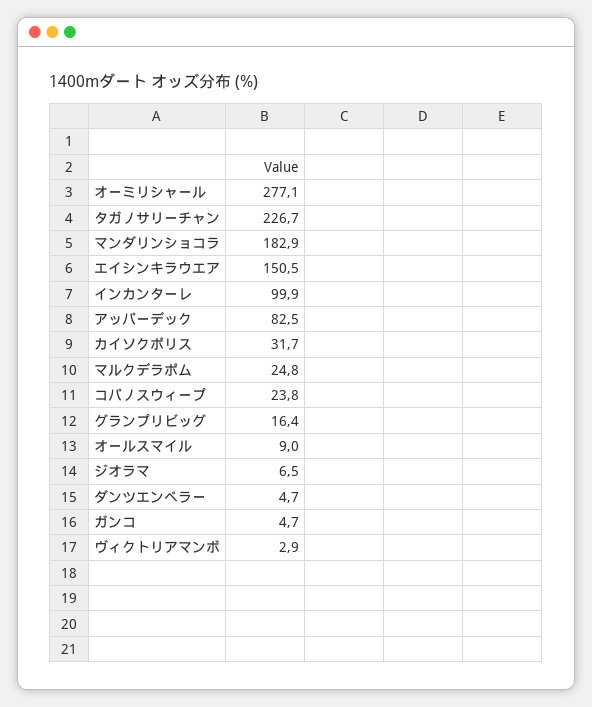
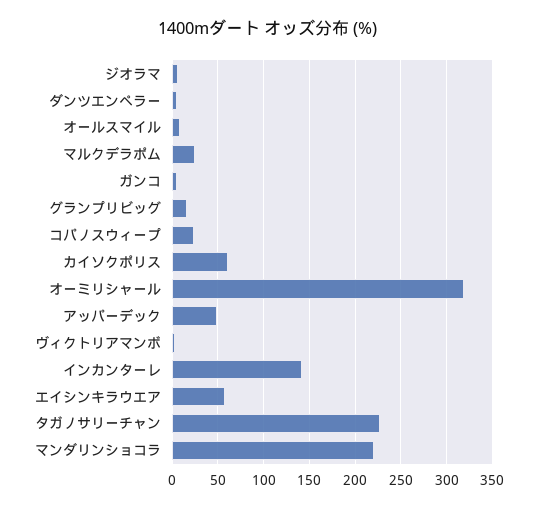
  {
-   "オーミリシャール": 277.1,
+   "オーミリシャール": 320,
    "タガノサリーチャン": 226.7,
-   "マンダリンショコラ": 182.9,
+   "マンダリンショコラ": 220,
-   "エイシンキラウエア": 150.5,
+   "エイシンキラウエア": 60,
-   "インカンターレ": 99.9,
+   "インカンターレ": 140,
-   "アッパーデック": 82.5,
+   "アッパーデック": 50,
-   "カイソクポリス": 31.7,
+   "カイソクポリス": 60,
    "マルクデラポム": 24.8,
    "コパノスウィープ": 23.8,
    "グランプリビッグ": 16.4,
    "オールスマイル": 9,
    "ジオラマ": 6.5,
    "ダンツエンペラー": 4.7,
    "ガンコ": 4.7,
    "ヴィクトリアマンボ": 2.9
  }

